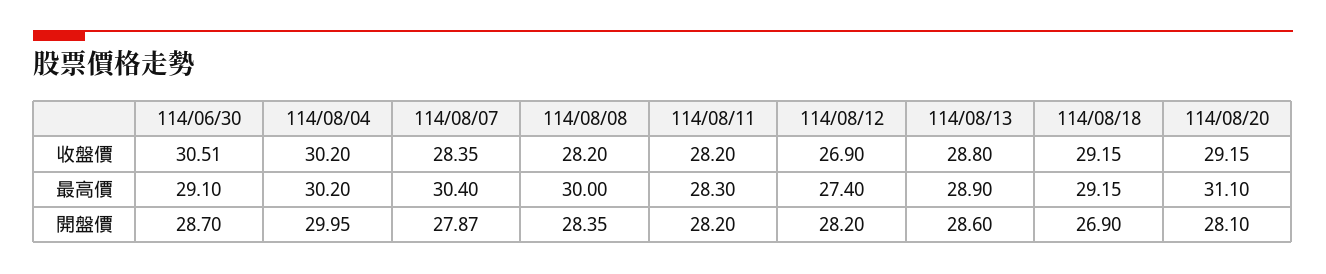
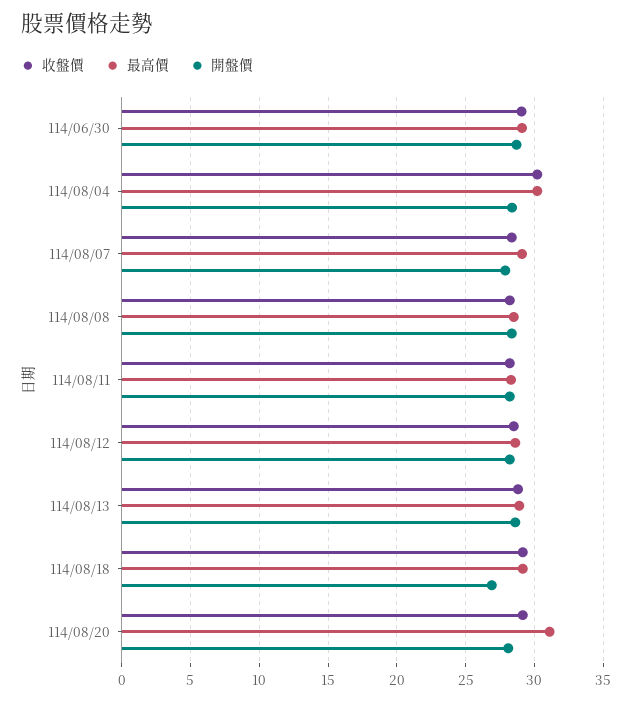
  {
    "收盤價": {
-     "114/06/30": 30.51,
+     "114/06/30": 29,
      "114/08/04": 30.2,
      "114/08/07": 28.35,
      "114/08/08": 28.2,
      "114/08/11": 28.2,
-     "114/08/12": 26.9,
+     "114/08/12": 28.5,
      "114/08/13": 28.8,
      "114/08/18": 29.15,
      "114/08/20": 29.15
    },
    "最高價": {
      "114/06/30": 29.1,
      "114/08/04": 30.2,
-     "114/08/07": 30.4,
+     "114/08/07": 29,
-     "114/08/08": 30,
+     "114/08/08": 28.5,
      "114/08/11": 28.3,
-     "114/08/12": 27.4,
+     "114/08/12": 28.5,
      "114/08/13": 28.9,
      "114/08/18": 29.15,
      "114/08/20": 31.1
    },
    "開盤價": {
      "114/06/30": 28.7,
-     "114/08/04": 29.95,
+     "114/08/04": 28.5,
      "114/08/07": 27.87,
      "114/08/08": 28.35,
      "114/08/11": 28.2,
      "114/08/12": 28.2,
      "114/08/13": 28.6,
      "114/08/18": 26.9,
      "114/08/20": 28.1
    }
  }

